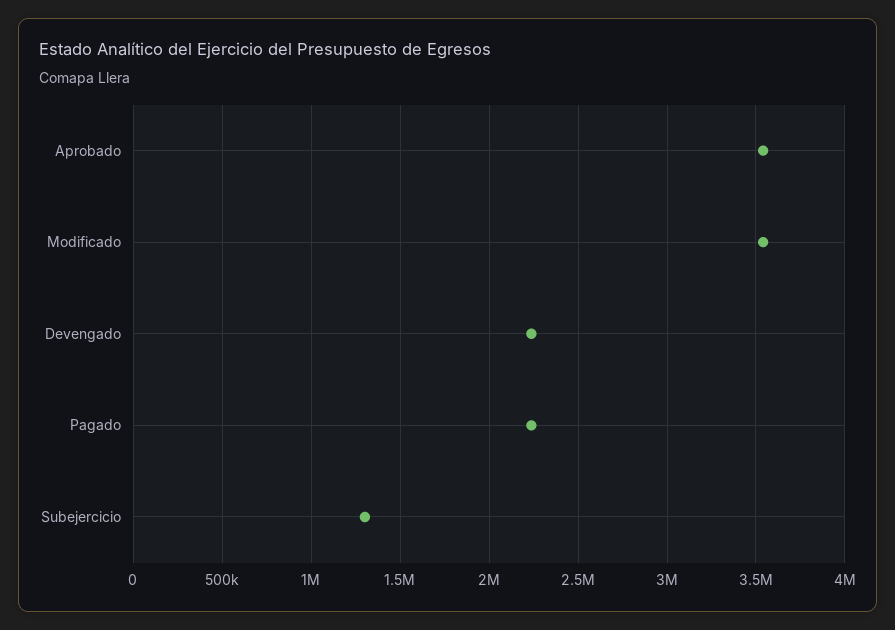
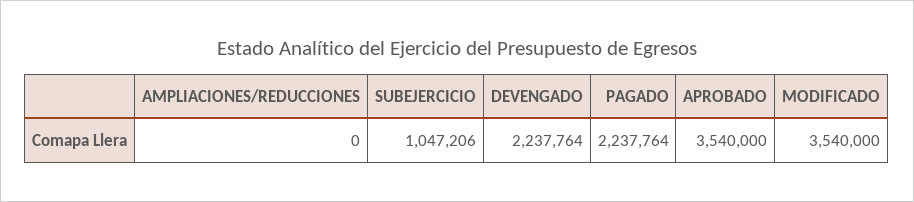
  {
    "Aprobado": 3540000,
    "Modificado": 3540000,
    "Devengado": 2237764,
    "Pagado": 2237764,
-   "Subejercicio": 1300000
+   "Subejercicio": 1047206,
+   "AMPLIACIONES/REDUCCIONES": 0
  }

